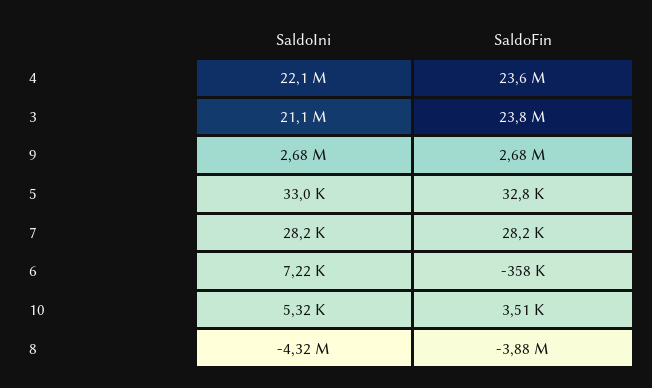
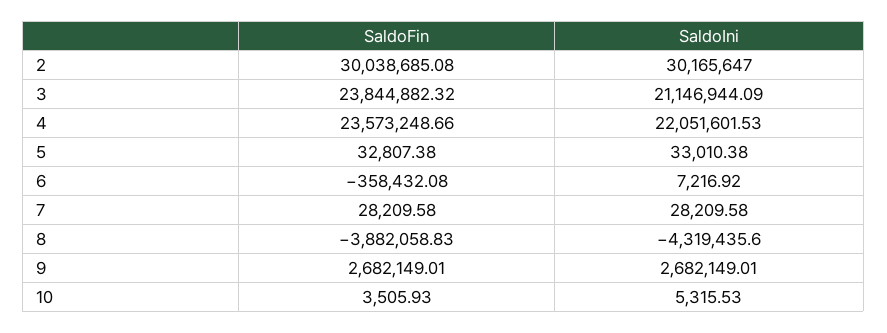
  {
    "SaldoIni": {
      "4": 22051601.53,
      "3": 21146944.09,
      "9": 2682149.01,
      "5": 33010.38,
      "7": 28209.58,
      "6": 7216.92,
      "10": 5315.53,
-     "8": -4319435.6
+     "8": -4319435.6,
+     "2": 30165647
    },
    "SaldoFin": {
      "4": 23573248.66,
      "3": 23844882.32,
      "9": 2682149.01,
      "5": 32807.38,
      "7": 28209.58,
      "6": -358432.08,
      "10": 3505.93,
-     "8": -3882058.83
+     "8": -3882058.83,
+     "2": 30038685.08
    }
  }

